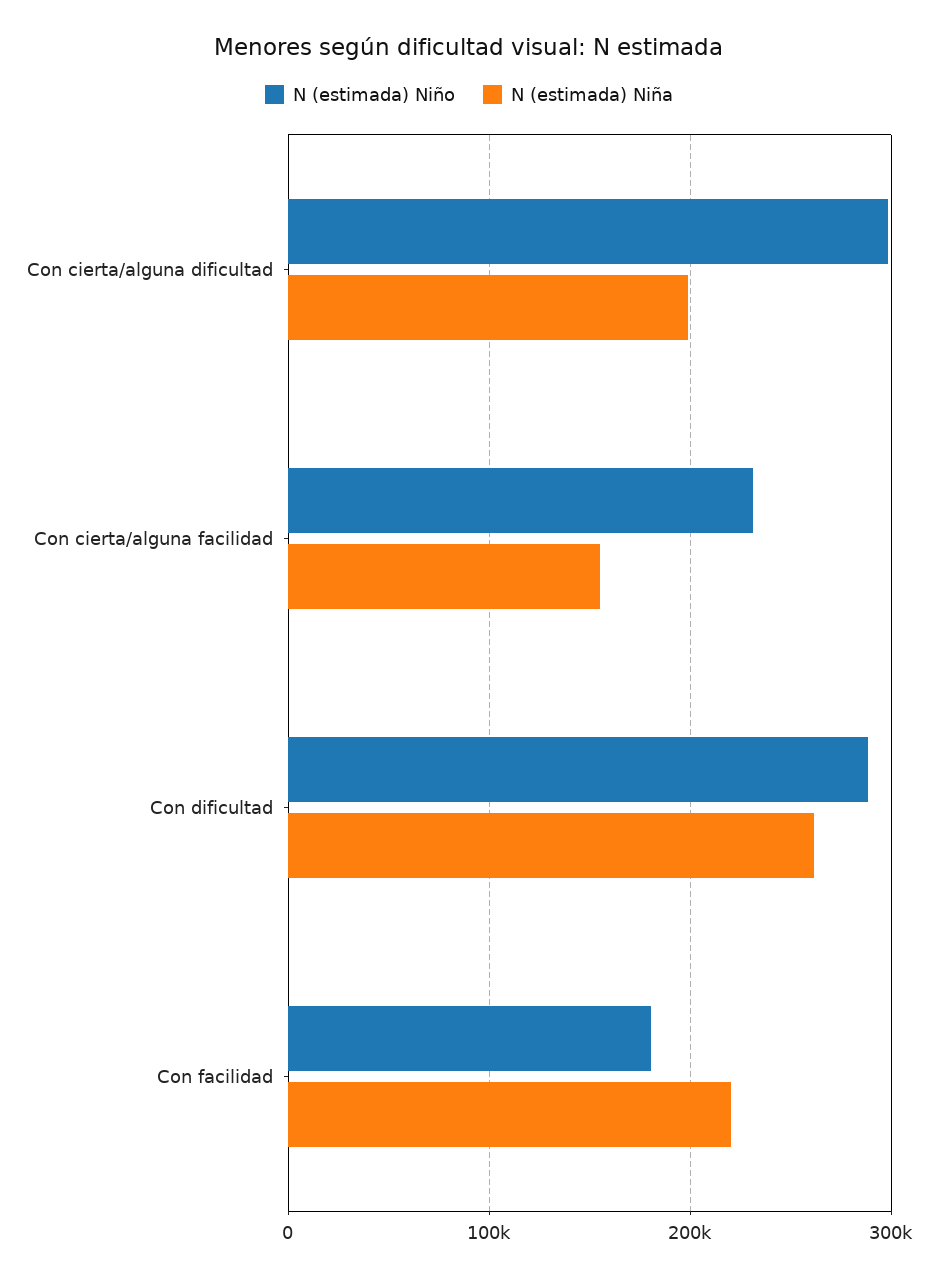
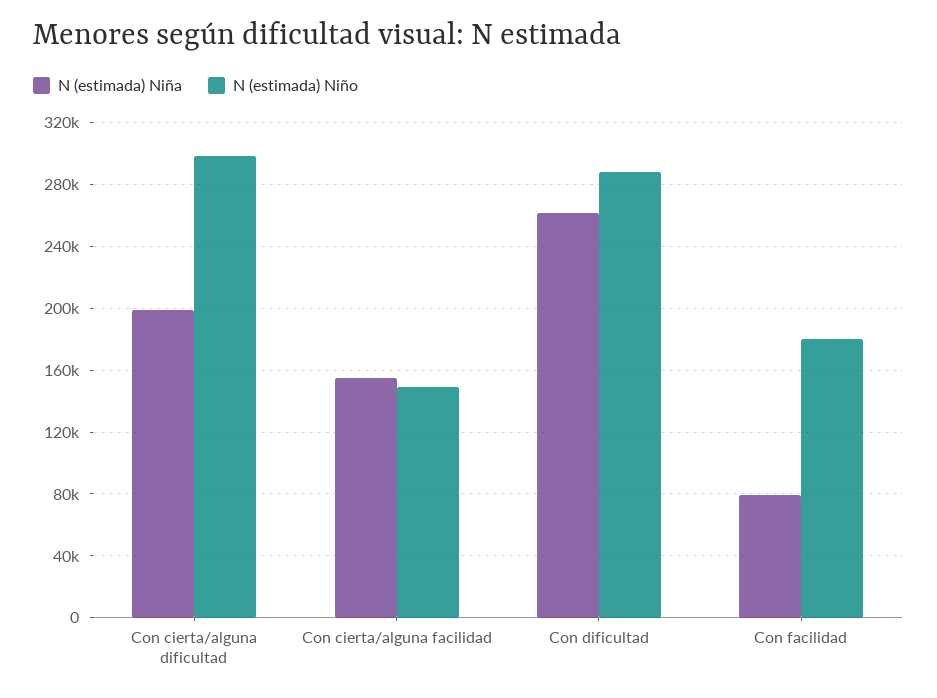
  {
    "N (estimada) Niño": {
      "Con cierta/alguna dificultad": 300000,
-     "Con cierta/alguna facilidad": 230000,
+     "Con cierta/alguna facilidad": 150000,
      "Con dificultad": 290000,
      "Con facilidad": 180000
    },
    "N (estimada) Niña": {
      "Con cierta/alguna dificultad": 200000,
      "Con cierta/alguna facilidad": 155000,
      "Con dificultad": 260000,
-     "Con facilidad": 220000
+     "Con facilidad": 80000
    }
  }

